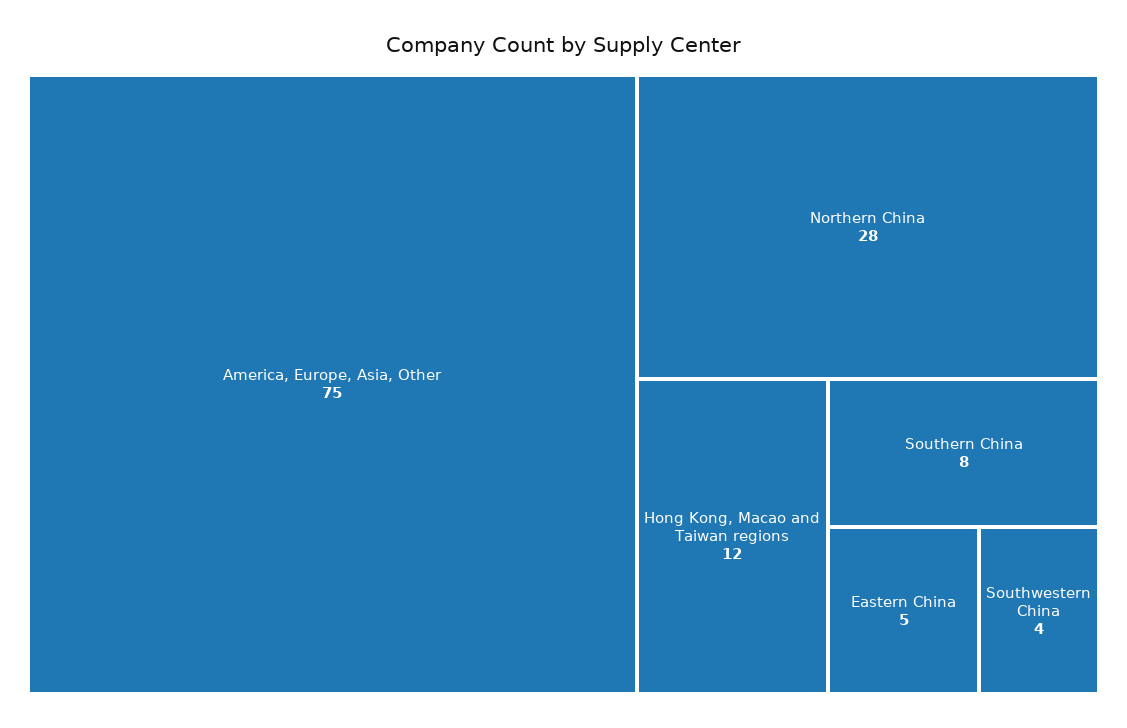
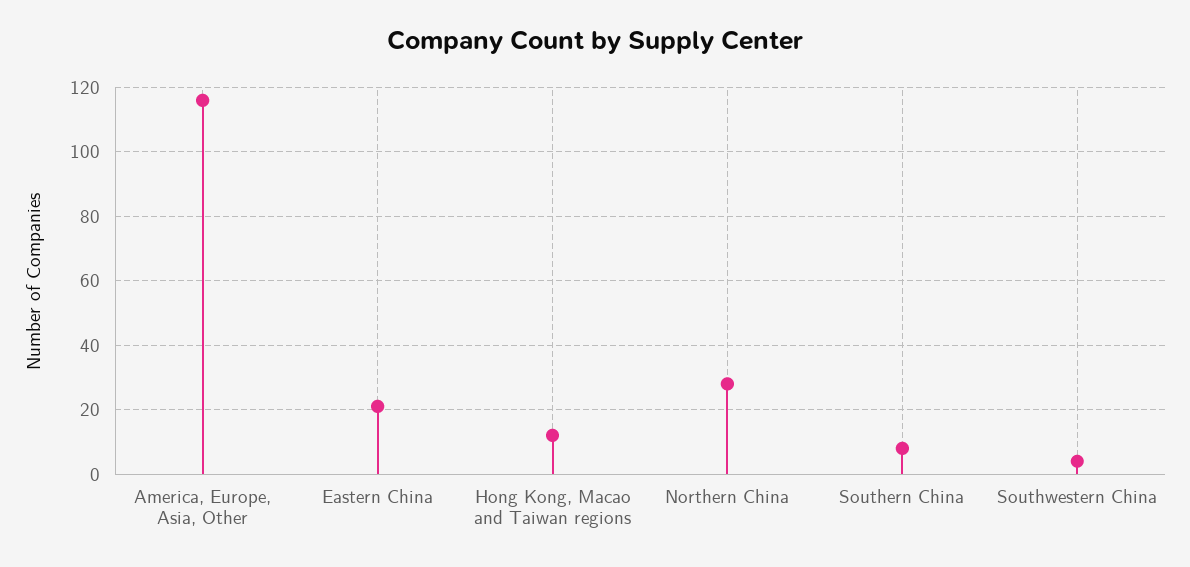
  {
-   "America, Europe, Asia, Other": 75,
+   "America, Europe, Asia, Other": 115,
    "Northern China": 28,
    "Hong Kong, Macao and Taiwan regions": 12,
    "Southern China": 8,
-   "Eastern China": 5,
+   "Eastern China": 20,
    "Southwestern China": 4
  }

